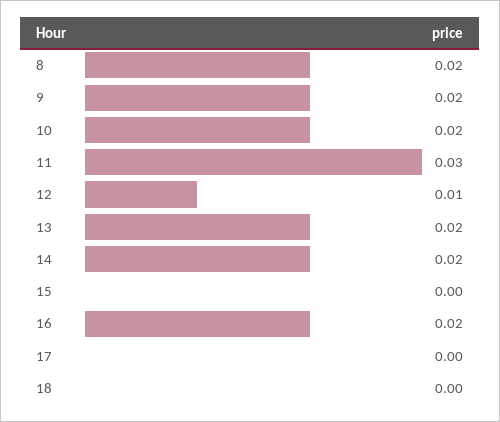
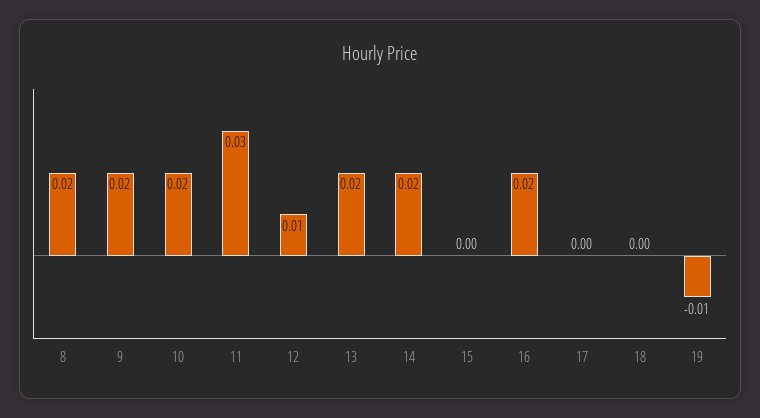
  {
    "8": 0.02,
    "9": 0.02,
    "10": 0.02,
    "11": 0.03,
    "12": 0.01,
    "13": 0.02,
    "14": 0.02,
    "15": 0,
    "16": 0.02,
    "17": 0,
-   "18": 0
+   "18": 0,
+   "19": -0.01
  }

